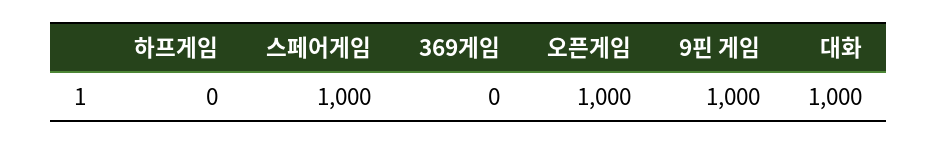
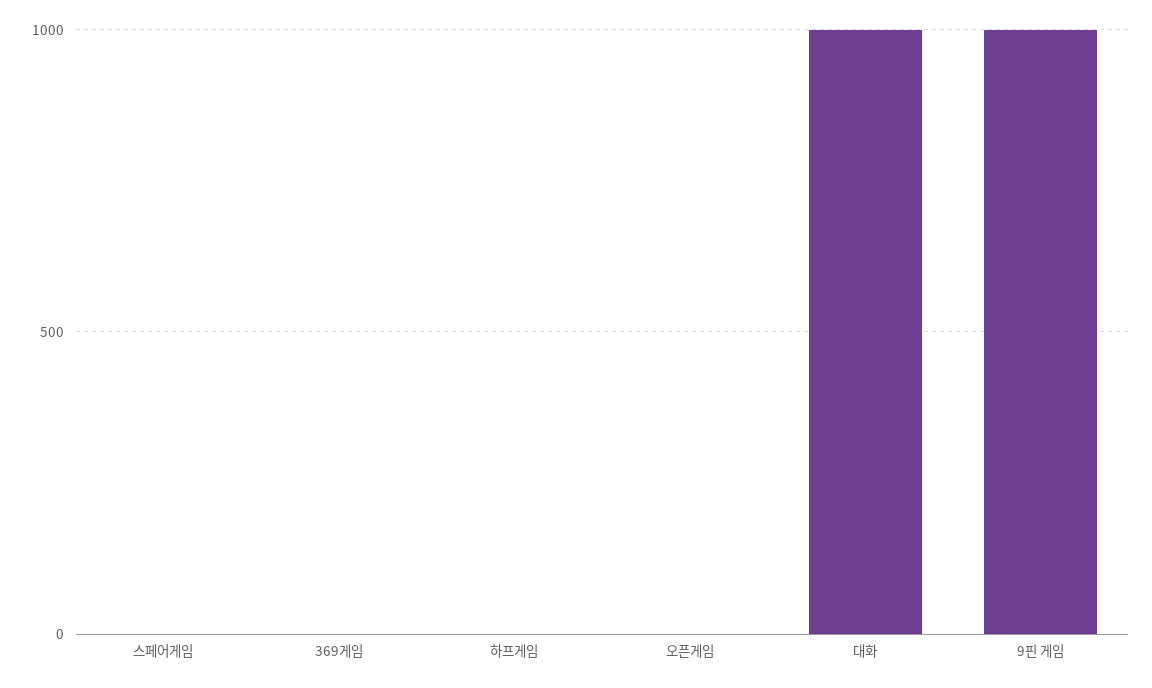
  {
    "하프게임": 0,
-   "스페어게임": 1000,
+   "스페어게임": 0,
    "369게임": 0,
-   "오픈게임": 1000,
+   "오픈게임": 0,
    "9핀 게임": 1000,
    "대화": 1000
  }

